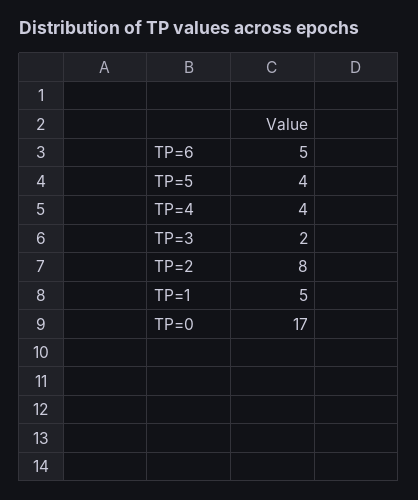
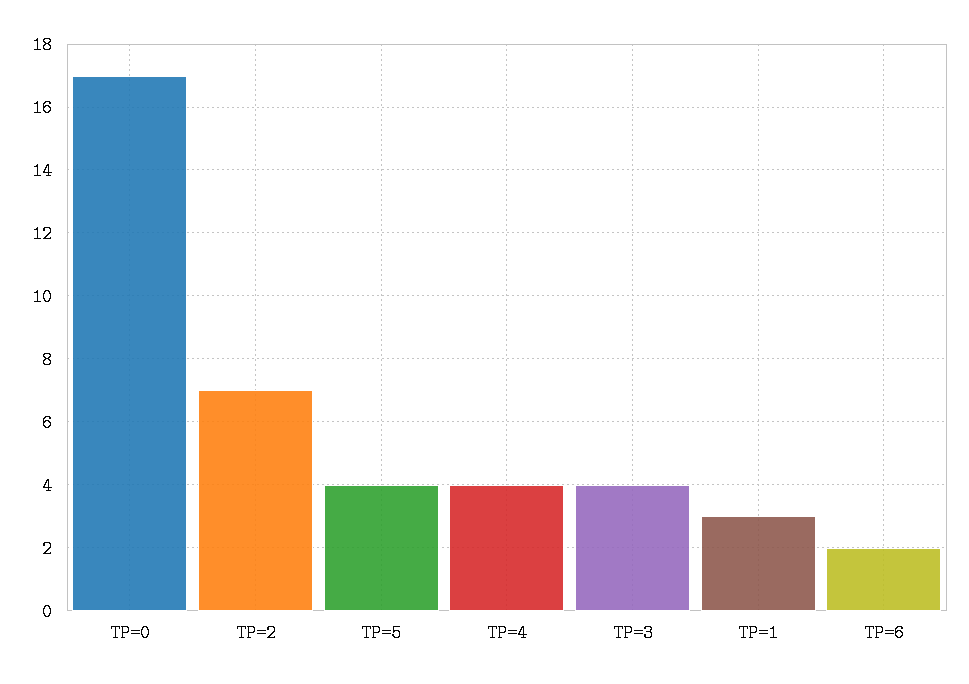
  {
-   "TP=6": 5,
+   "TP=6": 2,
    "TP=5": 4,
    "TP=4": 4,
-   "TP=3": 2,
+   "TP=3": 4,
-   "TP=2": 8,
+   "TP=2": 7,
-   "TP=1": 5,
+   "TP=1": 3,
    "TP=0": 17
  }

